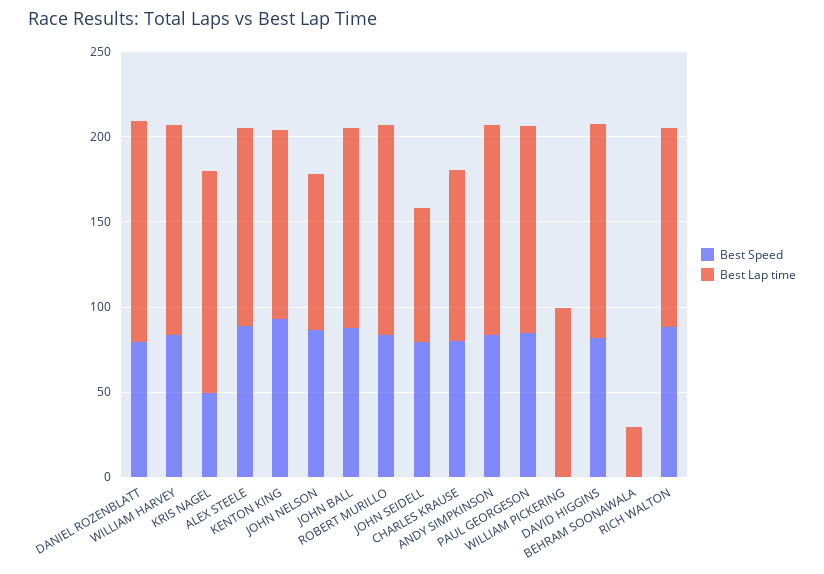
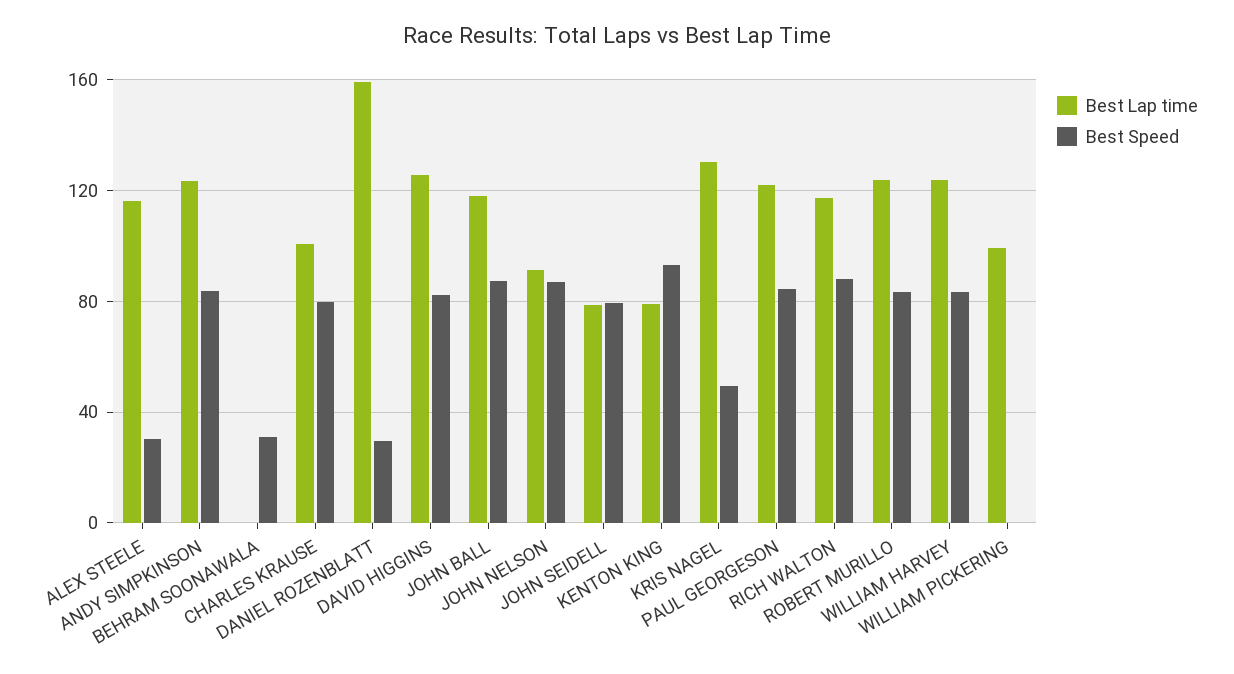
  {
    "Best Speed": {
-     "DANIEL ROZENBLATT": 80,
+     "DANIEL ROZENBLATT": 30,
      "WILLIAM HARVEY": 85,
      "KRIS NAGEL": 50,
-     "ALEX STEELE": 90,
+     "ALEX STEELE": 30,
      "KENTON KING": 95,
      "JOHN NELSON": 85,
      "JOHN BALL": 85,
      "ROBERT MURILLO": 85,
      "JOHN SEIDELL": 80,
      "CHARLES KRAUSE": 80,
      "ANDY SIMPKINSON": 85,
      "PAUL GEORGESON": 85,
      "WILLIAM PICKERING": 0,
      "DAVID HIGGINS": 80,
-     "BEHRAM SOONAWALA": 0,
+     "BEHRAM SOONAWALA": 30,
      "RICH WALTON": 90
    },
    "Best Lap time": {
-     "DANIEL ROZENBLATT": 130,
+     "DANIEL ROZENBLATT": 160,
      "WILLIAM HARVEY": 125,
      "KRIS NAGEL": 130,
      "ALEX STEELE": 115,
-     "KENTON KING": 110,
+     "KENTON KING": 80,
      "JOHN NELSON": 90,
      "JOHN BALL": 120,
      "ROBERT MURILLO": 125,
      "JOHN SEIDELL": 80,
      "CHARLES KRAUSE": 100,
      "ANDY SIMPKINSON": 125,
      "PAUL GEORGESON": 120,
      "WILLIAM PICKERING": 100,
      "DAVID HIGGINS": 125,
-     "BEHRAM SOONAWALA": 30,
+     "BEHRAM SOONAWALA": 0,
      "RICH WALTON": 115
    }
  }

